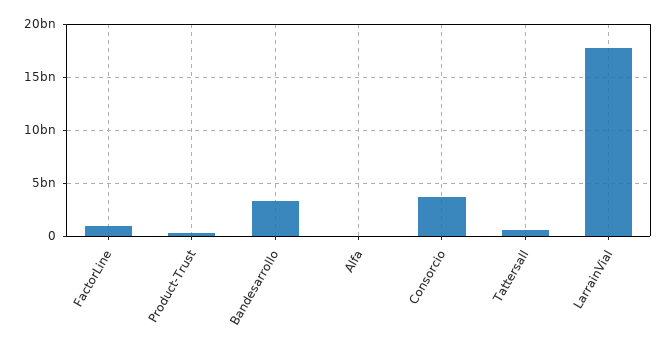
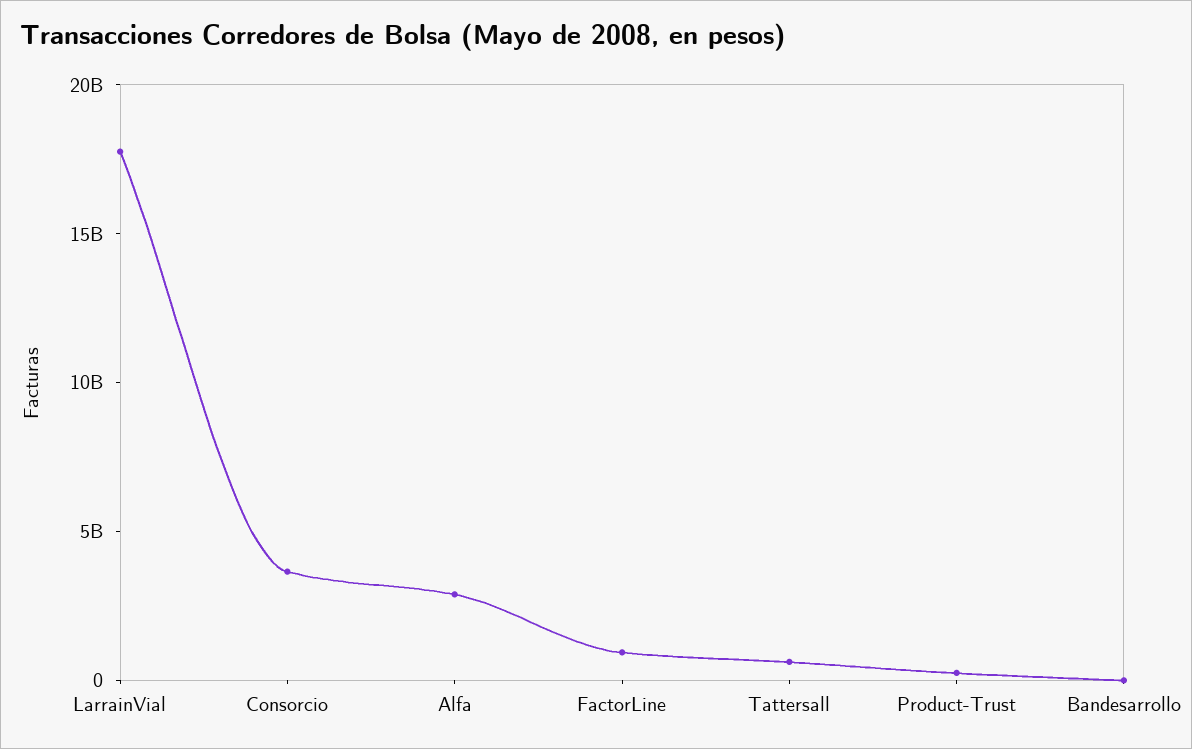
  {
    "FactorLine": 1000000000,
    "Product-Trust": 0,
-   "Bandesarrollo": 3000000000,
+   "Bandesarrollo": 0,
-   "Alfa": 0,
+   "Alfa": 3000000000,
    "Consorcio": 4000000000,
    "Tattersall": 1000000000,
    "LarrainVial": 18000000000
  }

